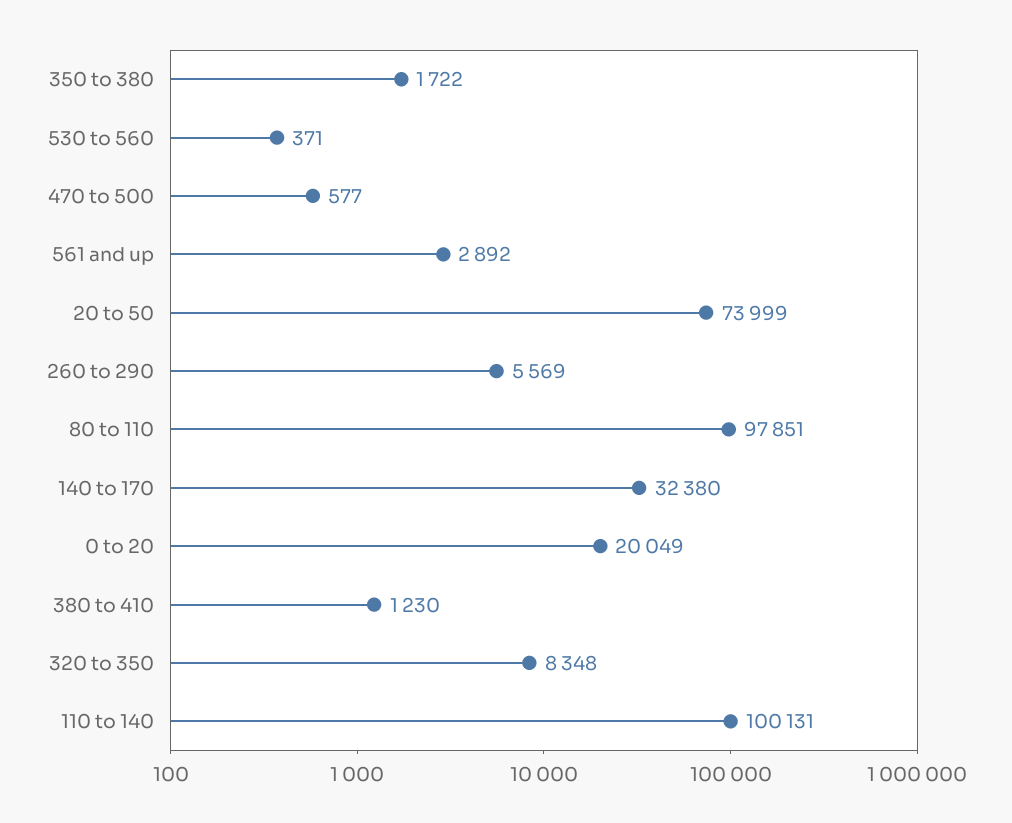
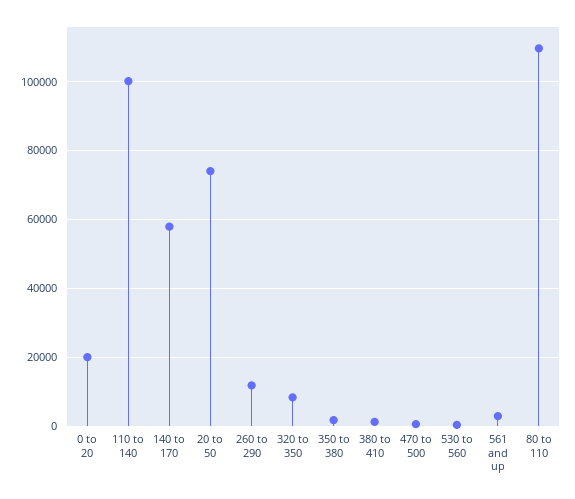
  {
    "350 to 380": 1722,
    "530 to 560": 371,
    "470 to 500": 577,
    "561 and up": 2892,
    "20 to 50": 73999,
-   "260 to 290": 5569,
+   "260 to 290": 12000,
-   "80 to 110": 97851,
+   "80 to 110": 110000,
-   "140 to 170": 32380,
+   "140 to 170": 58000,
    "0 to 20": 20049,
    "380 to 410": 1230,
    "320 to 350": 8348,
    "110 to 140": 100131
  }

